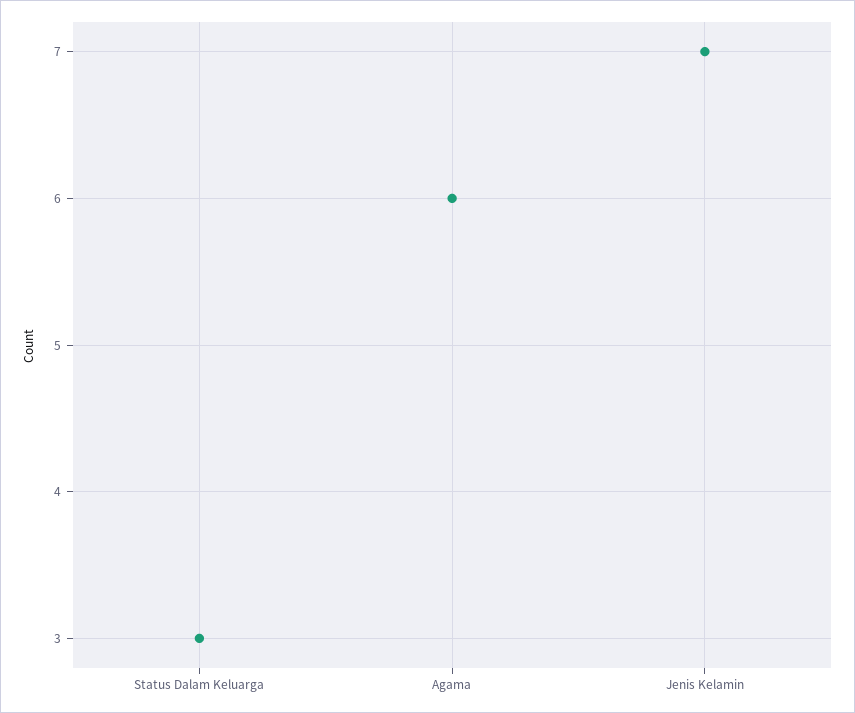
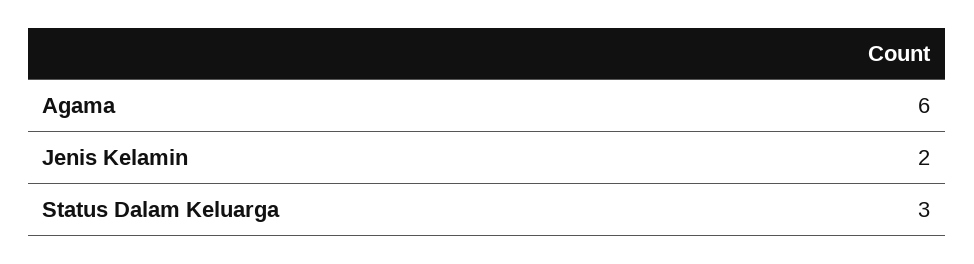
  {
    "Status Dalam Keluarga": 3,
    "Agama": 6,
-   "Jenis Kelamin": 7
+   "Jenis Kelamin": 2
  }

